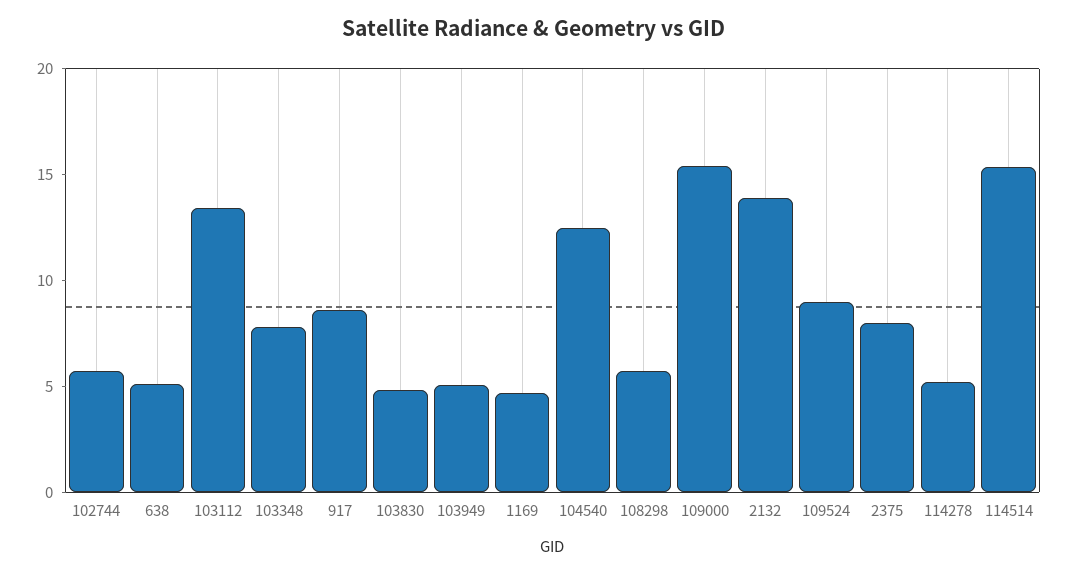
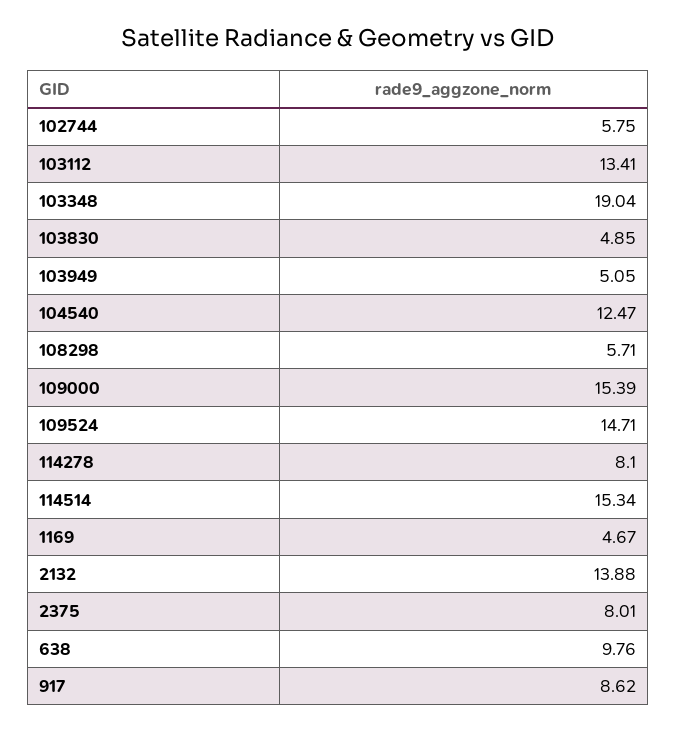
  {
    "102744": 5.75,
-   "638": 5,
+   "638": 9.76,
    "103112": 13.41,
-   "103348": 8,
+   "103348": 19.04,
    "917": 8.62,
    "103830": 4.85,
    "103949": 5.05,
    "1169": 4.67,
    "104540": 12.47,
    "108298": 5.71,
    "109000": 15.39,
    "2132": 13.88,
-   "109524": 9,
+   "109524": 14.71,
    "2375": 8.01,
-   "114278": 5,
+   "114278": 8.1,
    "114514": 15.34
  }

